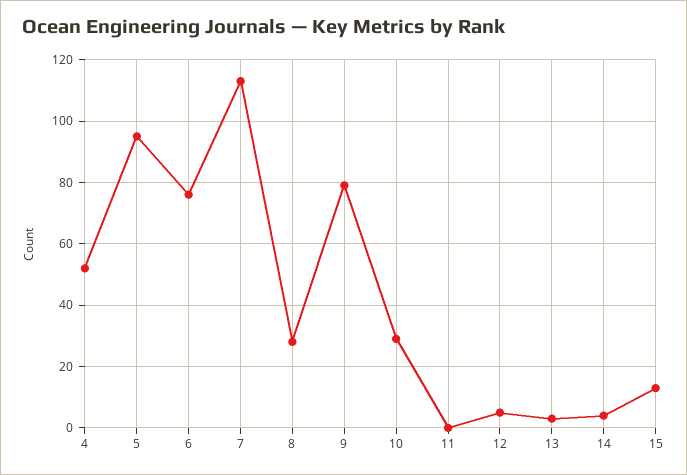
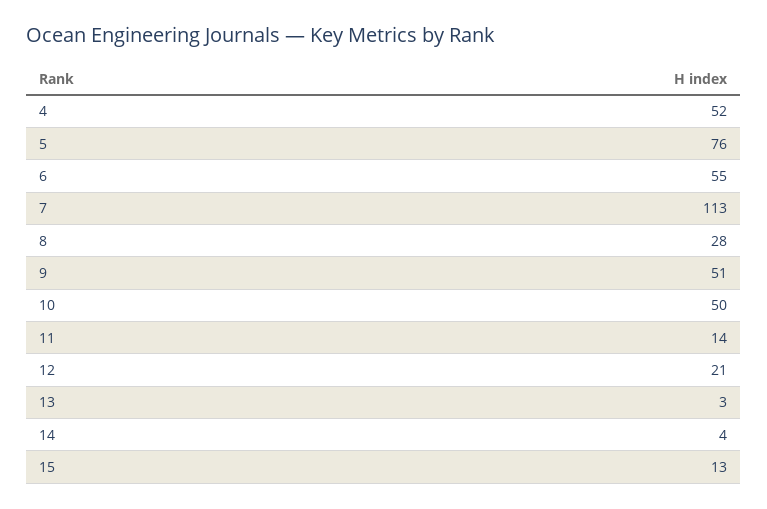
  {
    "4": 52,
-   "5": 95,
+   "5": 76,
-   "6": 75,
+   "6": 55,
    "7": 113,
    "8": 28,
-   "9": 80,
+   "9": 51,
-   "10": 30,
+   "10": 50,
-   "11": 0,
+   "11": 14,
-   "12": 5,
+   "12": 21,
    "13": 3,
    "14": 4,
    "15": 13
  }

